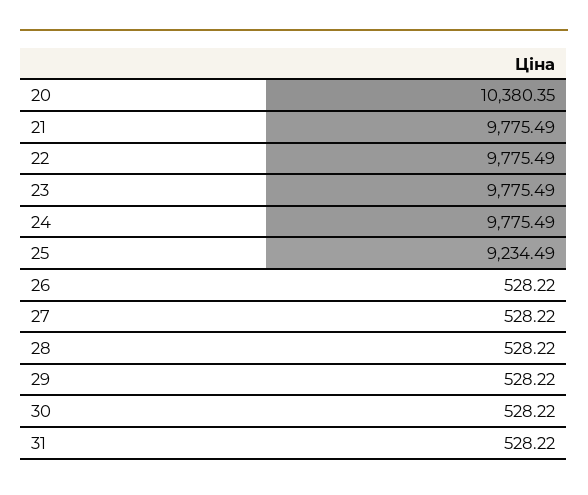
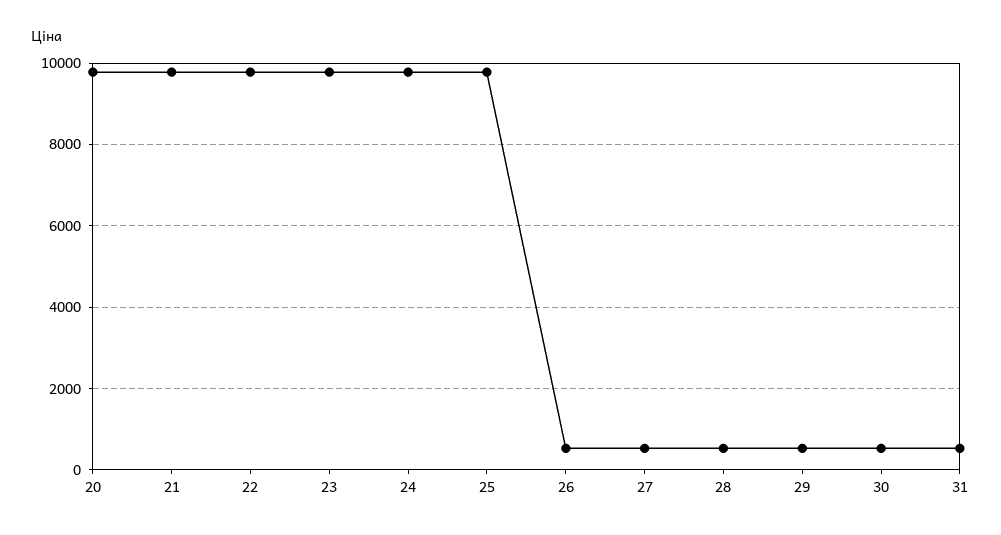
  {
-   "20": 10380.35,
+   "20": 9800,
    "21": 9775.49,
    "22": 9775.49,
    "23": 9775.49,
    "24": 9775.49,
-   "25": 9234.49,
+   "25": 9800,
    "26": 528.22,
    "27": 528.22,
    "28": 528.22,
    "29": 528.22,
    "30": 528.22,
    "31": 528.22
  }

